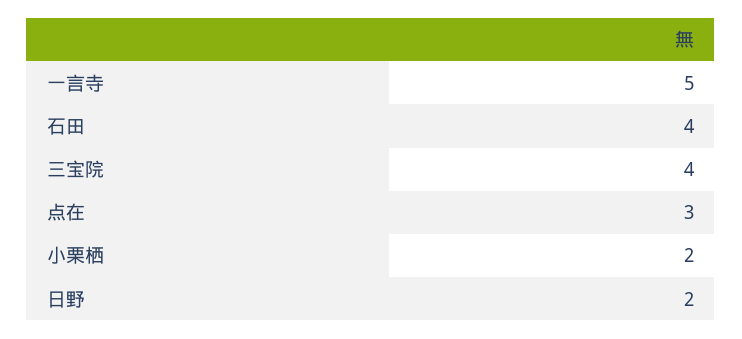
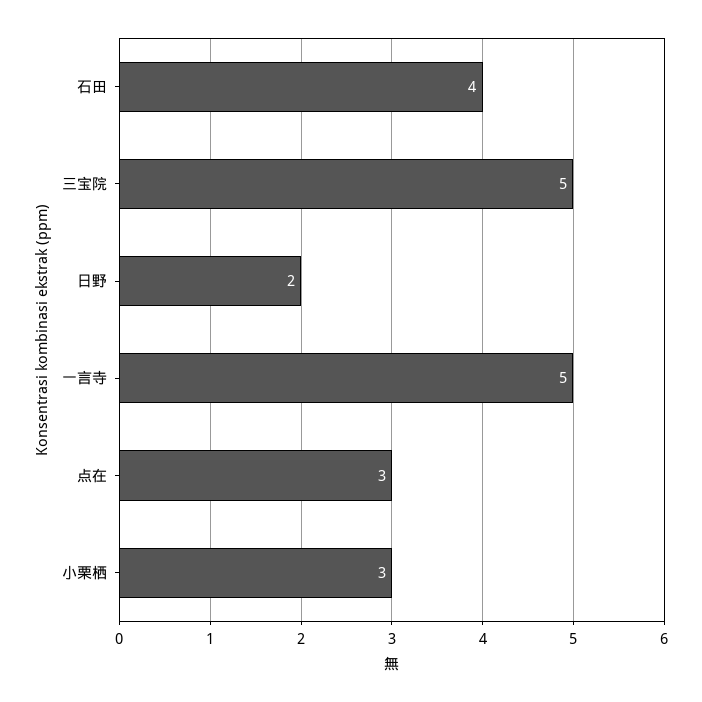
  {
    "一言寺": 5,
    "石田": 4,
-   "三宝院": 4,
+   "三宝院": 5,
    "点在": 3,
-   "小栗栖": 2,
+   "小栗栖": 3,
    "日野": 2
  }

